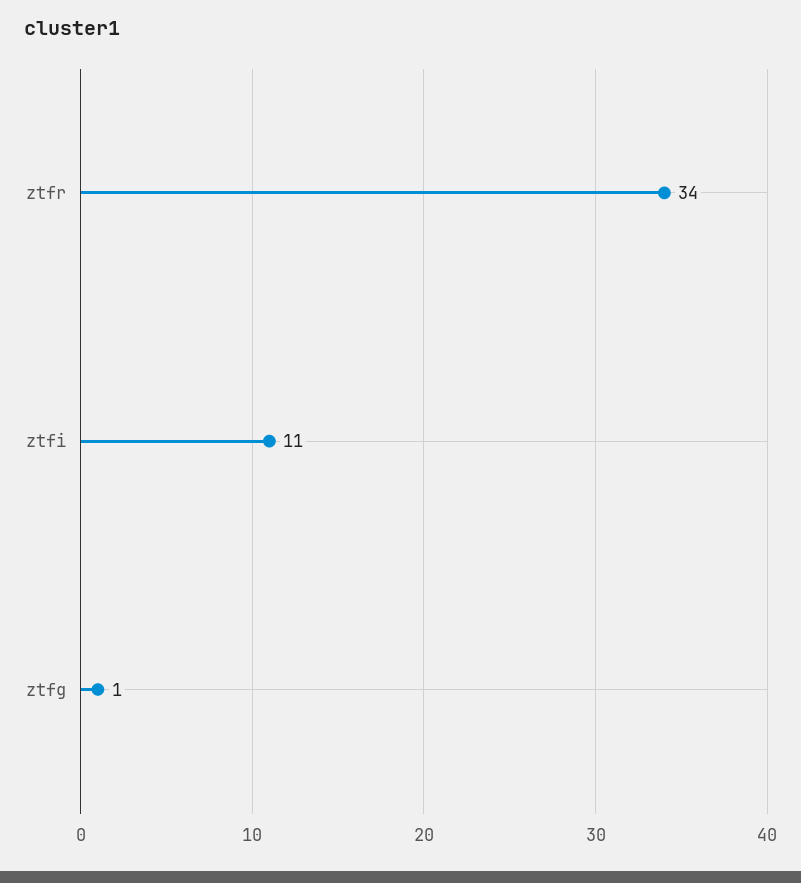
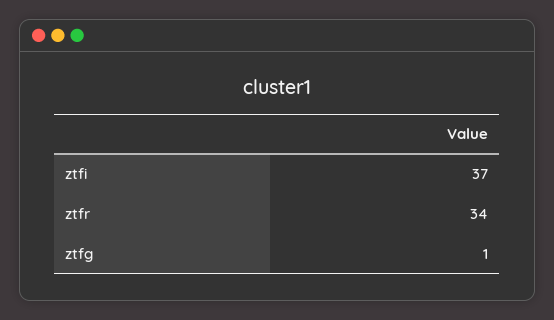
  {
    "ztfr": 34,
-   "ztfi": 11,
+   "ztfi": 37,
    "ztfg": 1
  }

